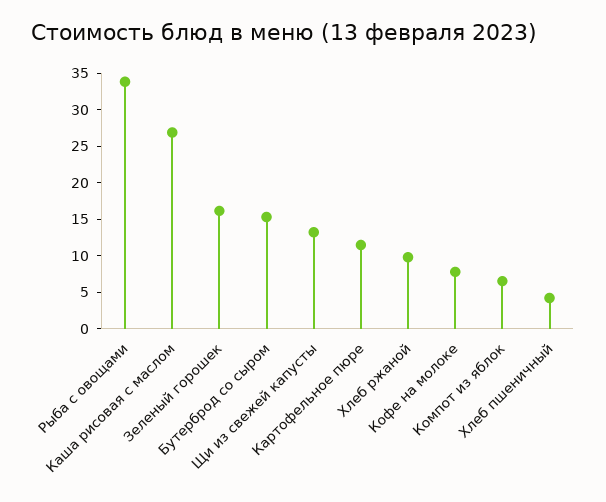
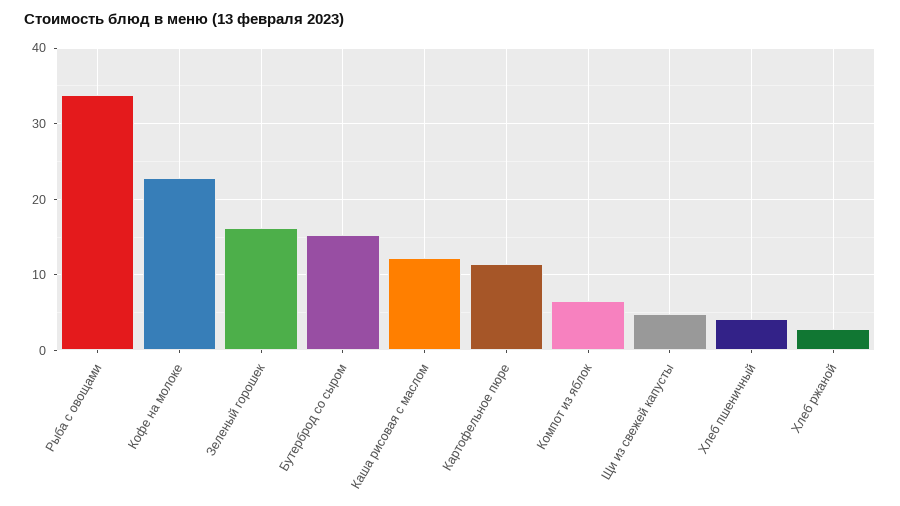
  {
    "Рыба с овощами": 34,
-   "Каша рисовая с маслом": 27.5,
+   "Каша рисовая с маслом": 12,
    "Зеленый горошек": 16,
    "Бутерброд со сыром": 15,
-   "Щи из свежей капусты": 12.5,
+   "Щи из свежей капусты": 5,
    "Картофельное пюре": 11,
-   "Хлеб ржаной": 10,
+   "Хлеб ржаной": 3,
-   "Кофе на молоке": 7.5,
+   "Кофе на молоке": 23,
    "Компот из яблок": 7,
    "Хлеб пшеничный": 4
  }

